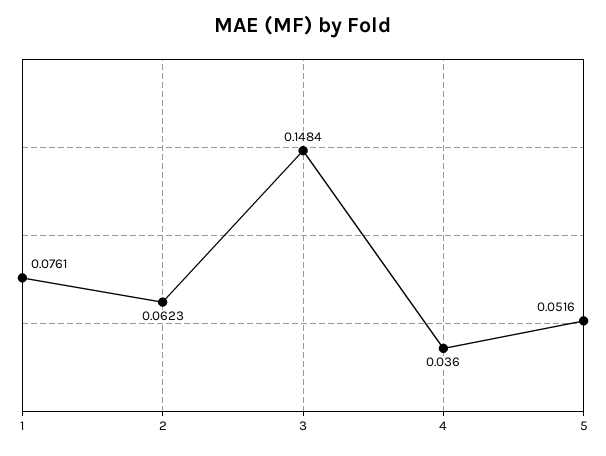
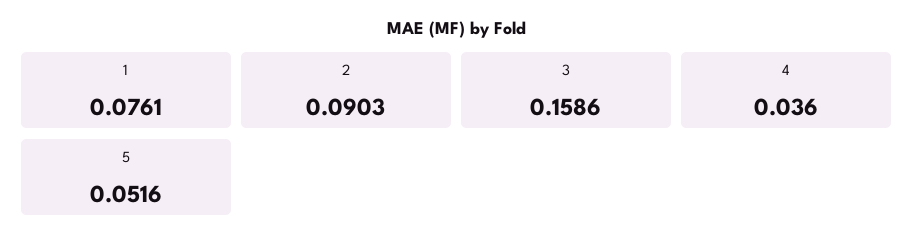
  {
    "1": 0.0761,
-   "2": 0.0623,
+   "2": 0.0903,
-   "3": 0.1484,
+   "3": 0.1586,
    "4": 0.036,
    "5": 0.0516
  }

